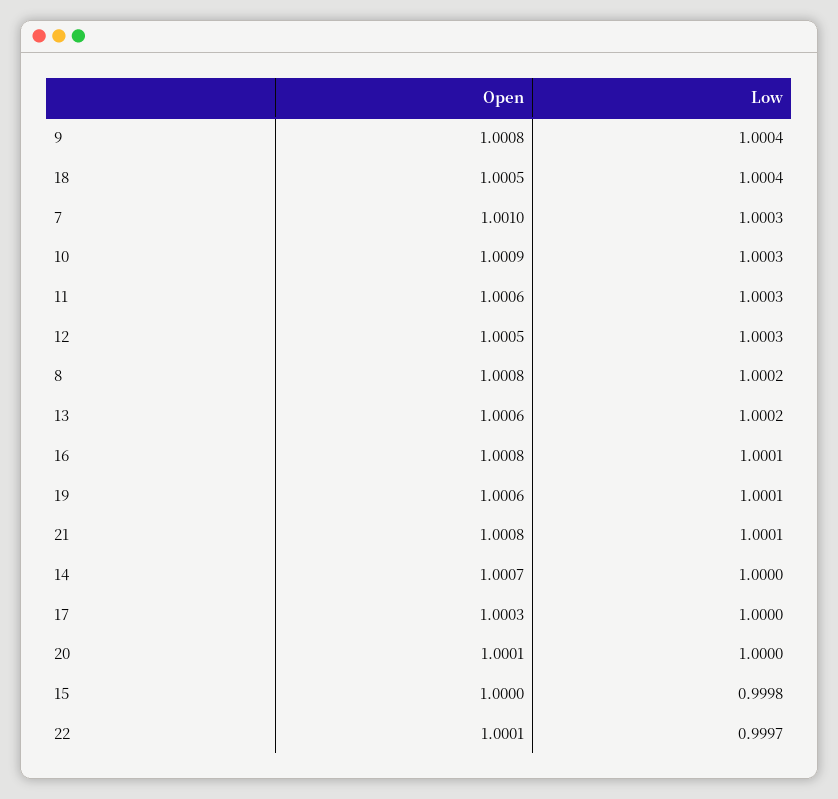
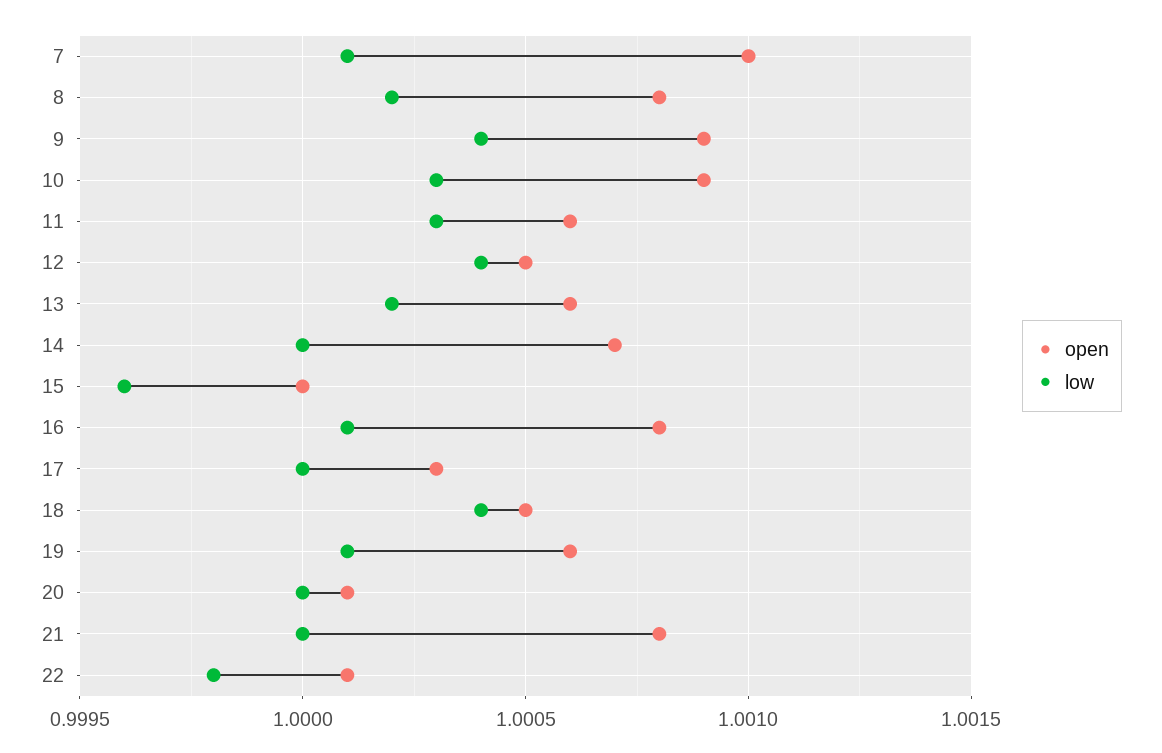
  {
    "Open": {
-     "9": 1.0008,
+     "9": 1.0009,
      "18": 1.0005,
      "7": 1.001,
      "10": 1.0009,
      "11": 1.0006,
      "12": 1.0005,
      "8": 1.0008,
      "13": 1.0006,
      "16": 1.0008,
      "19": 1.0006,
      "21": 1.0008,
      "14": 1.0007,
      "17": 1.0003,
      "20": 1.0001,
      "15": 1,
      "22": 1.0001
    },
    "Low": {
      "9": 1.0004,
      "18": 1.0004,
-     "7": 1.0003,
+     "7": 1.0001,
      "10": 1.0003,
      "11": 1.0003,
-     "12": 1.0003,
+     "12": 1.0004,
      "8": 1.0002,
      "13": 1.0002,
      "16": 1.0001,
      "19": 1.0001,
-     "21": 1.0001,
+     "21": 1,
      "14": 1,
      "17": 1,
      "20": 1,
-     "15": 0.9998,
+     "15": 0.9996,
-     "22": 0.9997
+     "22": 0.9998
    }
  }

